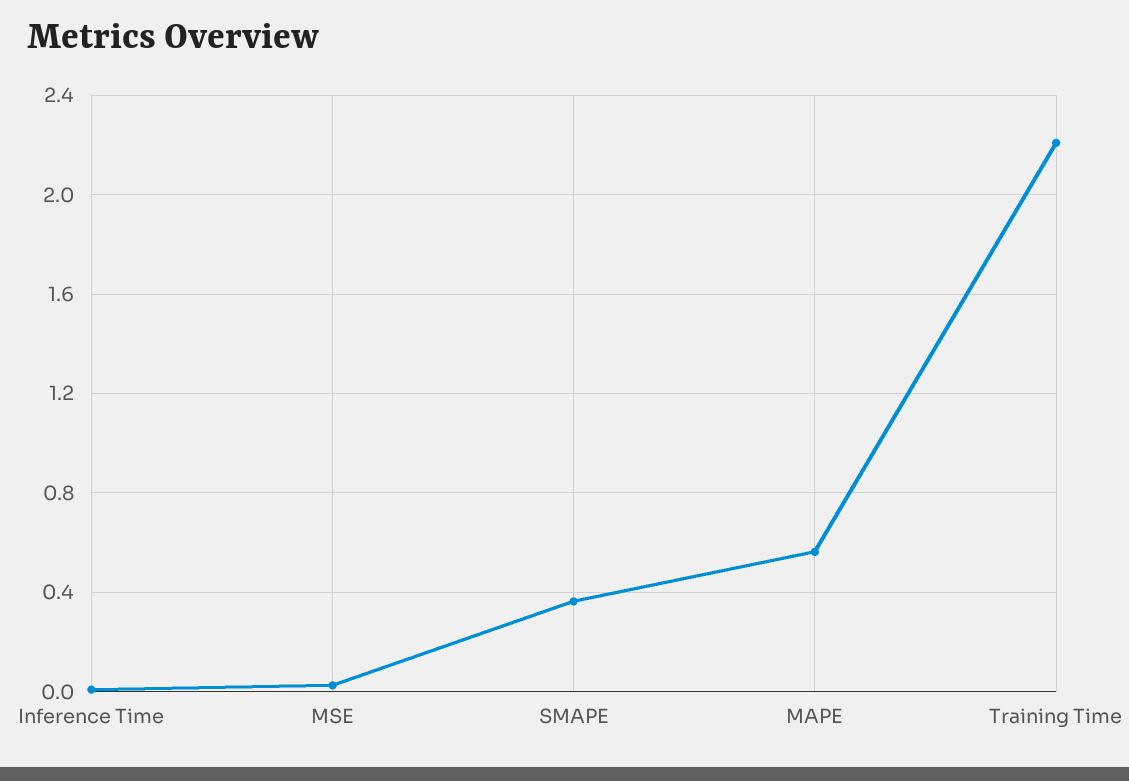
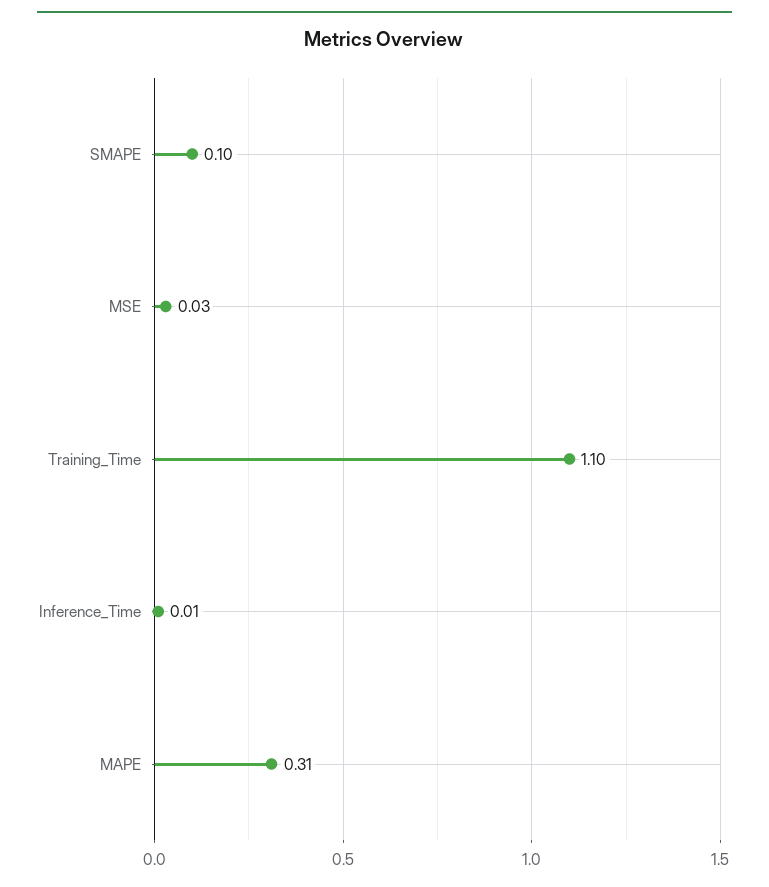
  {
    "Inference Time": 0.01,
    "MSE": 0.03,
-   "SMAPE": 0.35,
+   "SMAPE": 0.1,
-   "MAPE": 0.55,
+   "MAPE": 0.31,
-   "Training Time": 2.2
+   "Training Time": 1.1
  }

